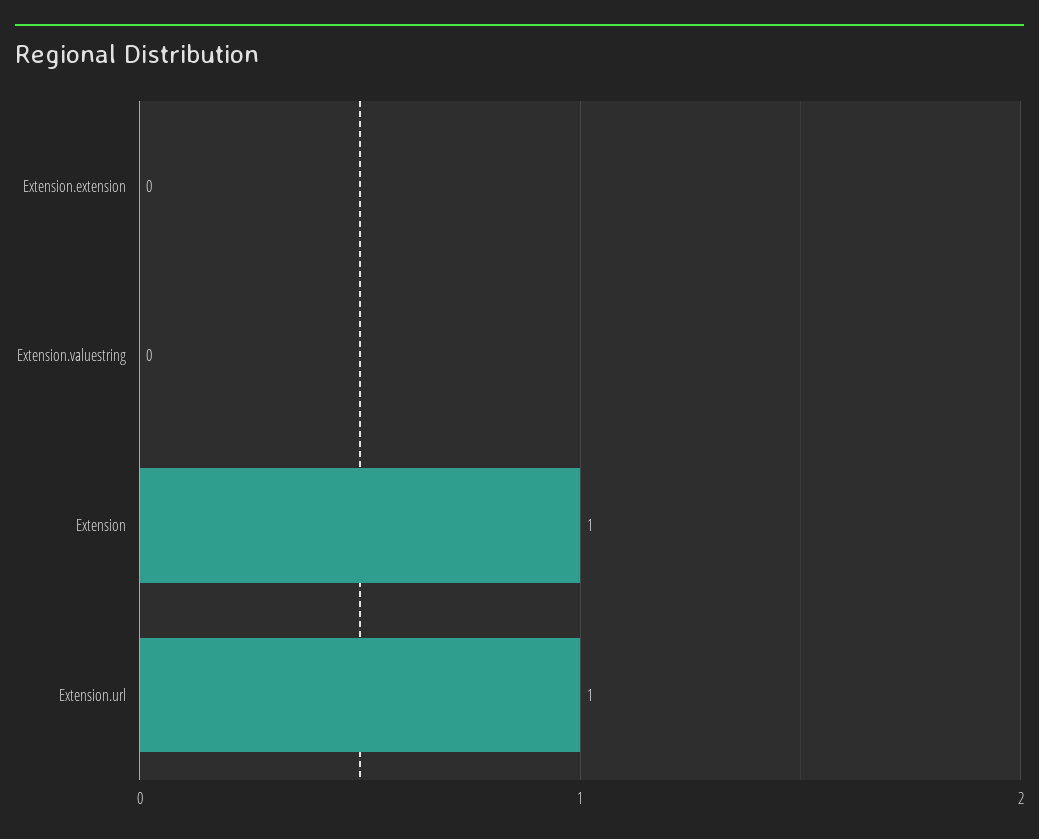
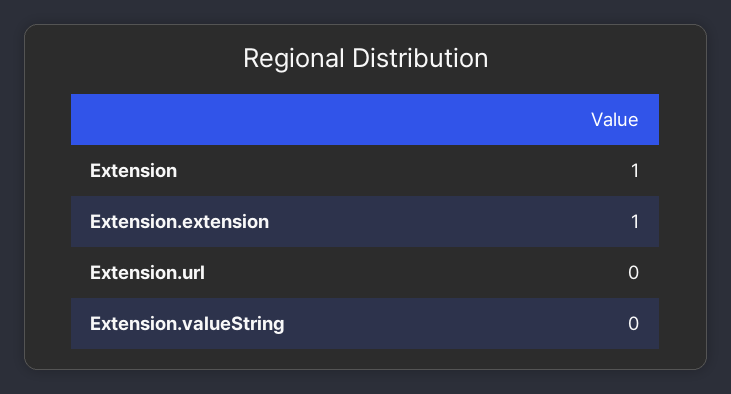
  {
-   "Extension.extension": 0,
+   "Extension.extension": 1,
    "Extension.valuestring": 0,
    "Extension": 1,
-   "Extension.url": 1
+   "Extension.url": 0
  }

